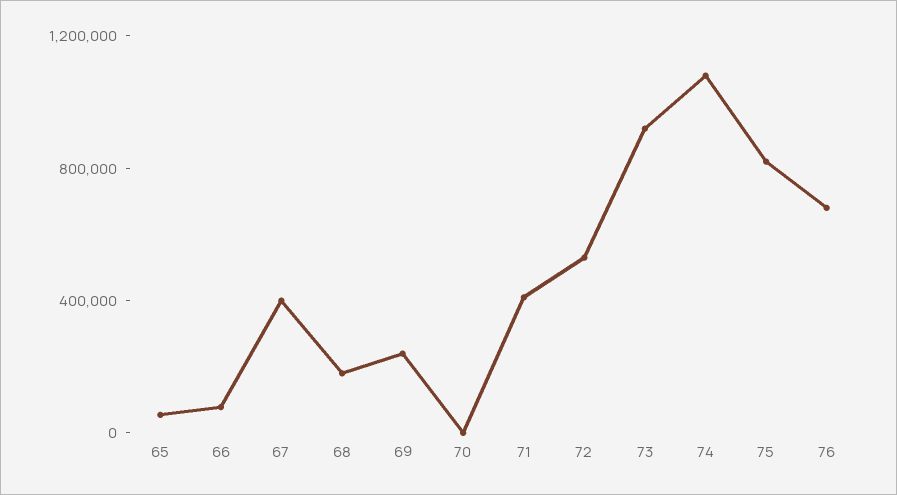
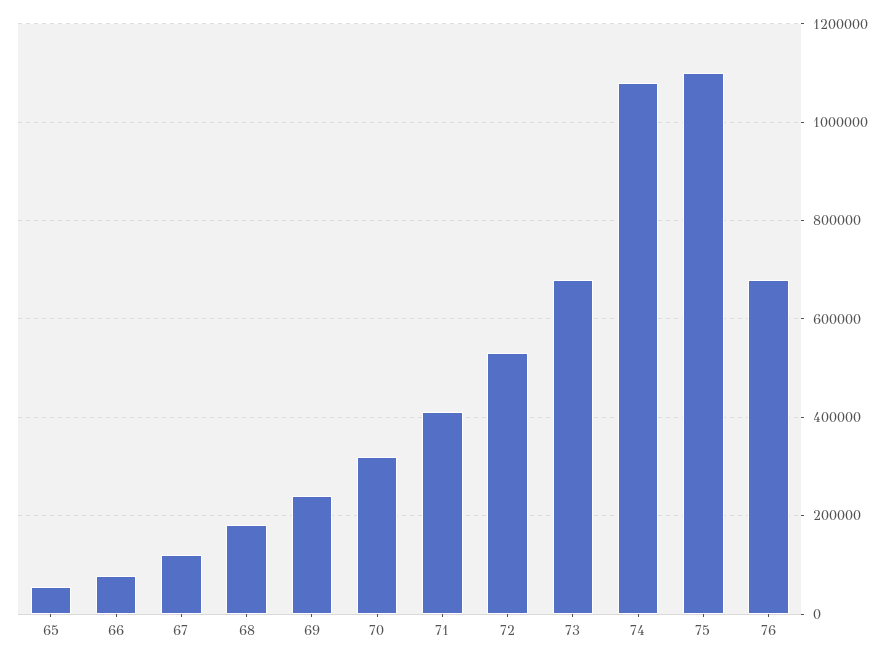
  {
    "65": 60000,
    "66": 80000,
-   "67": 400000,
+   "67": 120000,
    "68": 180000,
    "69": 240000,
-   "70": 0,
+   "70": 320000,
    "71": 420000,
    "72": 540000,
-   "73": 900000,
+   "73": 680000,
    "74": 1080000,
-   "75": 800000,
+   "75": 1100000,
    "76": 680000
  }

